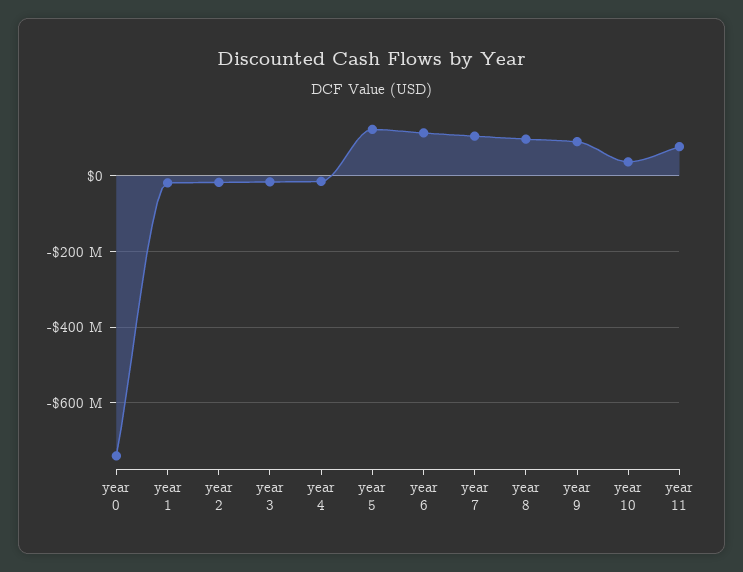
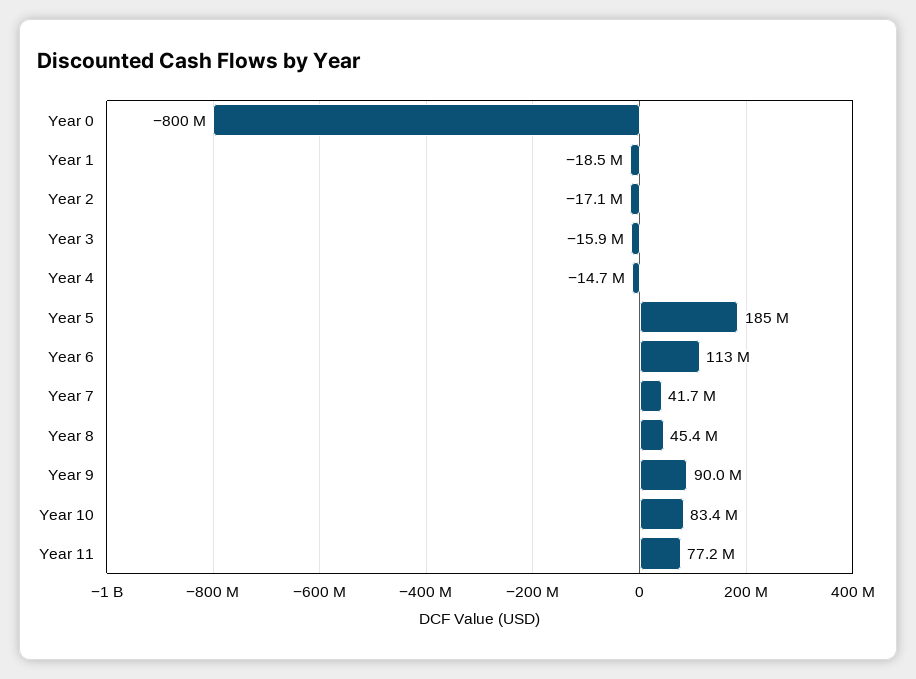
  {
-   "year 0": -740000000,
+   "year 0": -800000000,
    "year 1": -18500000,
    "year 2": -17100000,
    "year 3": -15900000,
    "year 4": -14700000,
-   "year 5": 120000000,
+   "year 5": 185000000,
    "year 6": 113000000,
-   "year 7": 100000000,
+   "year 7": 41700000,
-   "year 8": 100000000,
+   "year 8": 45400000,
    "year 9": 90000000,
-   "year 10": 40000000,
+   "year 10": 83400000,
    "year 11": 77200000
  }

